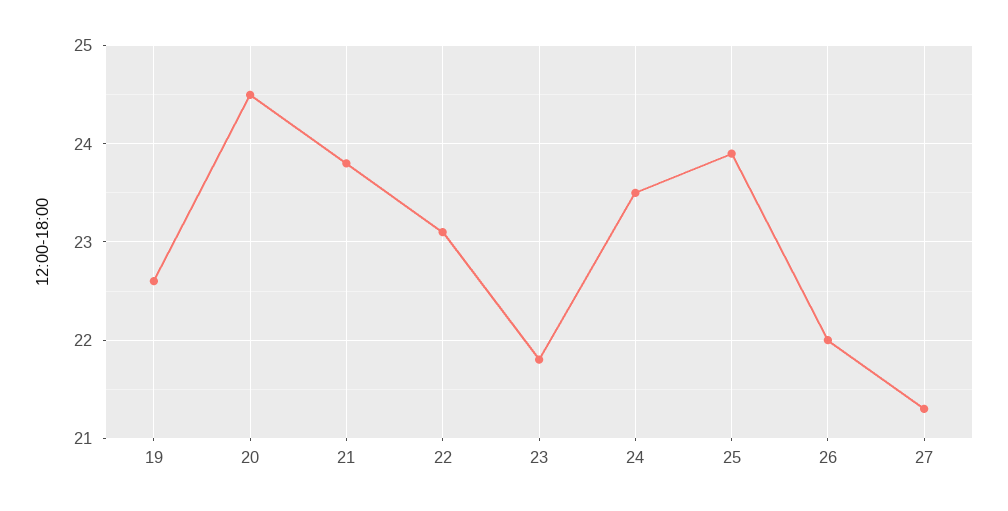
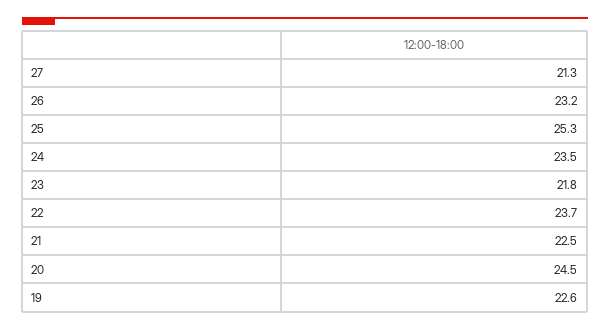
  {
    "19": 22.6,
    "20": 24.5,
-   "21": 23.8,
+   "21": 22.5,
-   "22": 23.1,
+   "22": 23.7,
    "23": 21.8,
    "24": 23.5,
-   "25": 23.9,
+   "25": 25.3,
-   "26": 22,
+   "26": 23.2,
    "27": 21.3
  }

